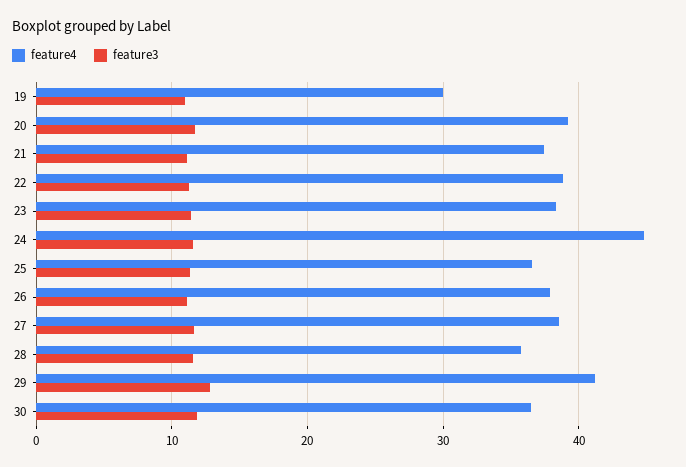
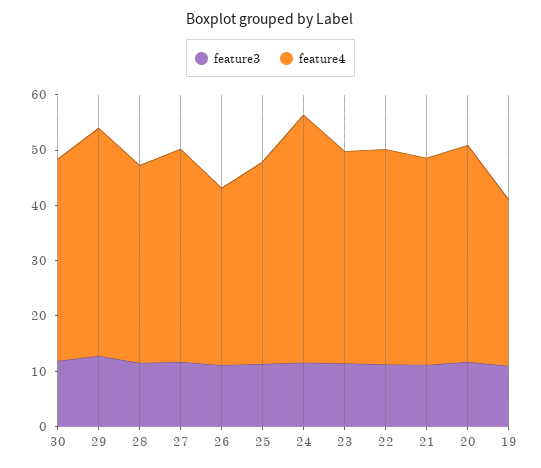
  {
    "feature4": {
      "19": 30,
      "20": 39,
      "21": 37,
      "22": 39,
      "23": 38,
      "24": 45,
      "25": 37,
-     "26": 38,
+     "26": 32,
      "27": 39,
      "28": 36,
      "29": 41,
      "30": 36
    },
    "feature3": {
      "19": 11,
      "20": 12,
      "21": 11,
      "22": 11,
      "23": 11,
      "24": 12,
      "25": 11,
      "26": 11,
      "27": 12,
      "28": 12,
      "29": 13,
      "30": 12
    }
  }

